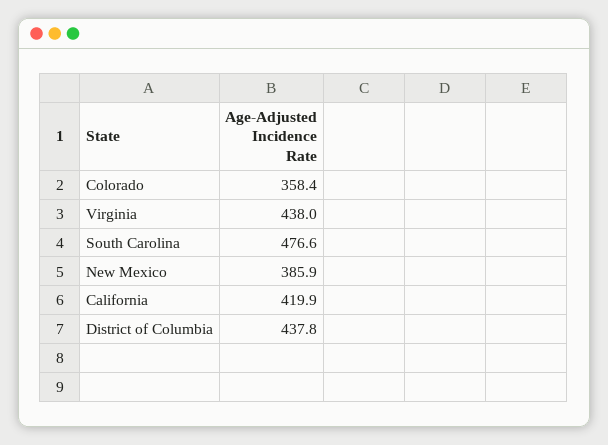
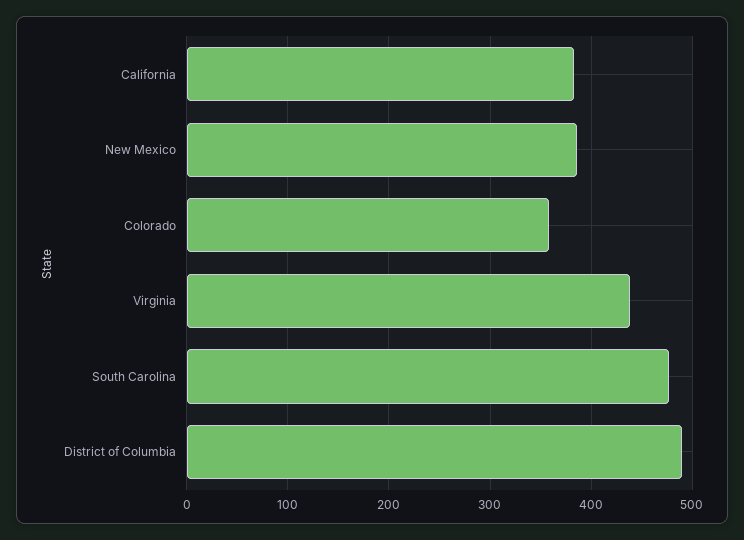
  {
    "Colorado": 358.4,
    "Virginia": 438,
    "South Carolina": 476.6,
    "New Mexico": 385.9,
-   "California": 419.9,
+   "California": 380,
-   "District of Columbia": 437.8
+   "District of Columbia": 490
  }

